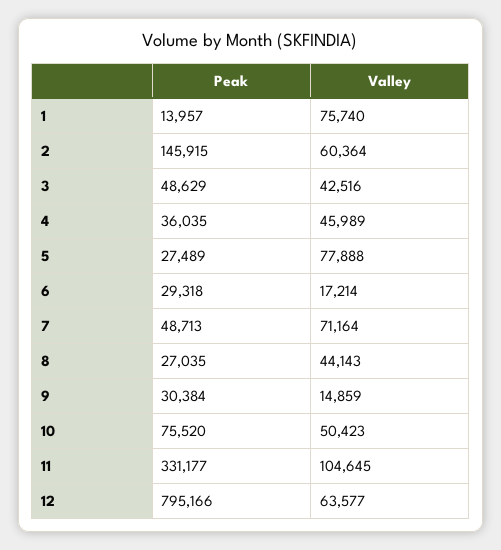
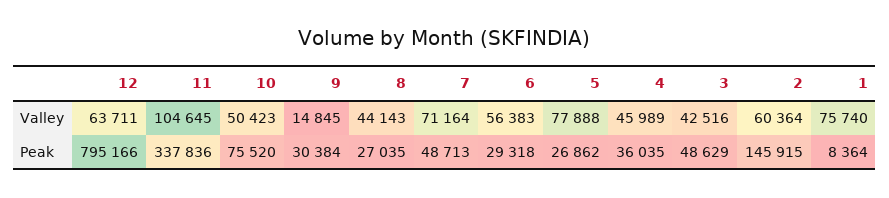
  {
    "Peak": {
-     "1": 13957,
+     "1": 8364,
      "2": 145915,
      "3": 48629,
      "4": 36035,
-     "5": 27489,
+     "5": 26862,
      "6": 29318,
      "7": 48713,
      "8": 27035,
      "9": 30384,
      "10": 75520,
-     "11": 331177,
+     "11": 337836,
      "12": 795166
    },
    "Valley": {
      "1": 75740,
      "2": 60364,
      "3": 42516,
      "4": 45989,
      "5": 77888,
-     "6": 17214,
+     "6": 56383,
      "7": 71164,
      "8": 44143,
-     "9": 14859,
+     "9": 14845,
      "10": 50423,
      "11": 104645,
-     "12": 63577
+     "12": 63711
    }
  }

